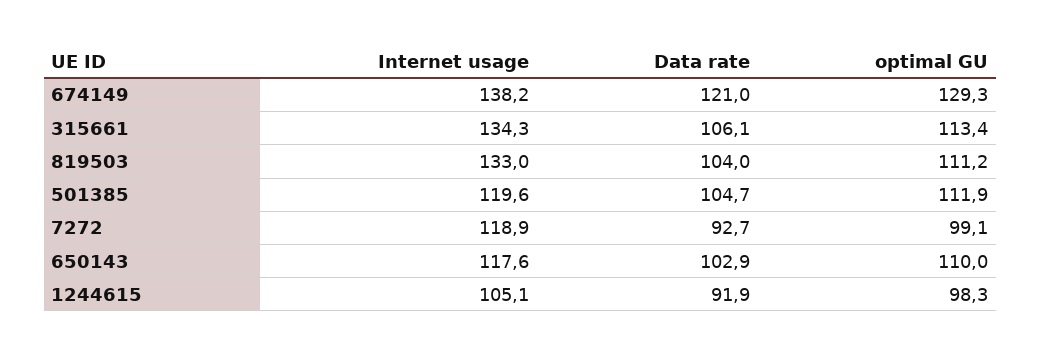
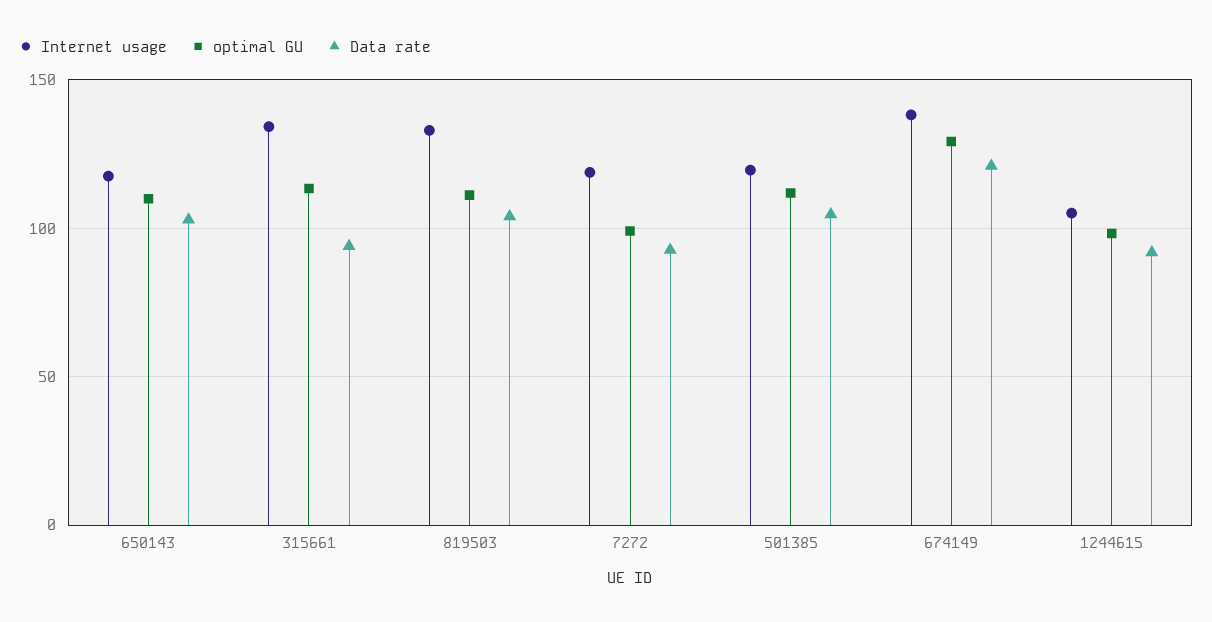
  {
    "Internet usage": {
      "674149": 138.2,
      "315661": 134.3,
      "819503": 133,
      "501385": 119.6,
      "7272": 118.9,
      "650143": 117.6,
      "1244615": 105.1
    },
    "Data rate": {
      "674149": 121,
-     "315661": 106.1,
+     "315661": 95,
      "819503": 104,
      "501385": 104.7,
      "7272": 92.7,
      "650143": 102.9,
      "1244615": 91.9
    },
    "optimal GU": {
      "674149": 129.3,
      "315661": 113.4,
      "819503": 111.2,
      "501385": 111.9,
      "7272": 99.1,
      "650143": 110,
      "1244615": 98.3
    }
  }

